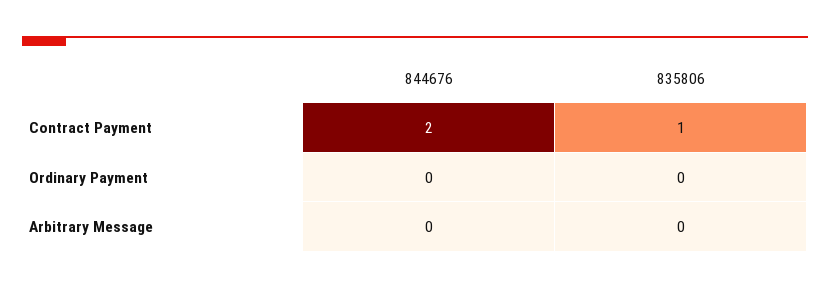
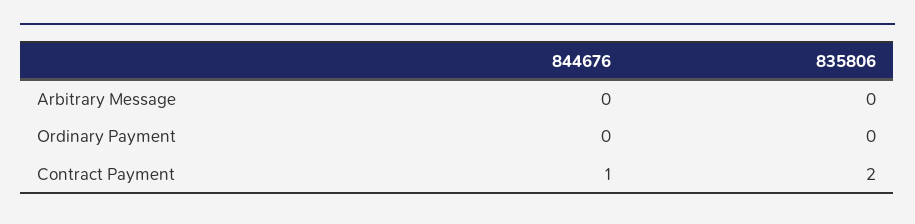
  {
    "844676": {
-     "Contract Payment": 2,
+     "Contract Payment": 1,
      "Ordinary Payment": 0,
      "Arbitrary Message": 0
    },
    "835806": {
-     "Contract Payment": 1,
+     "Contract Payment": 2,
      "Ordinary Payment": 0,
      "Arbitrary Message": 0
    }
  }

